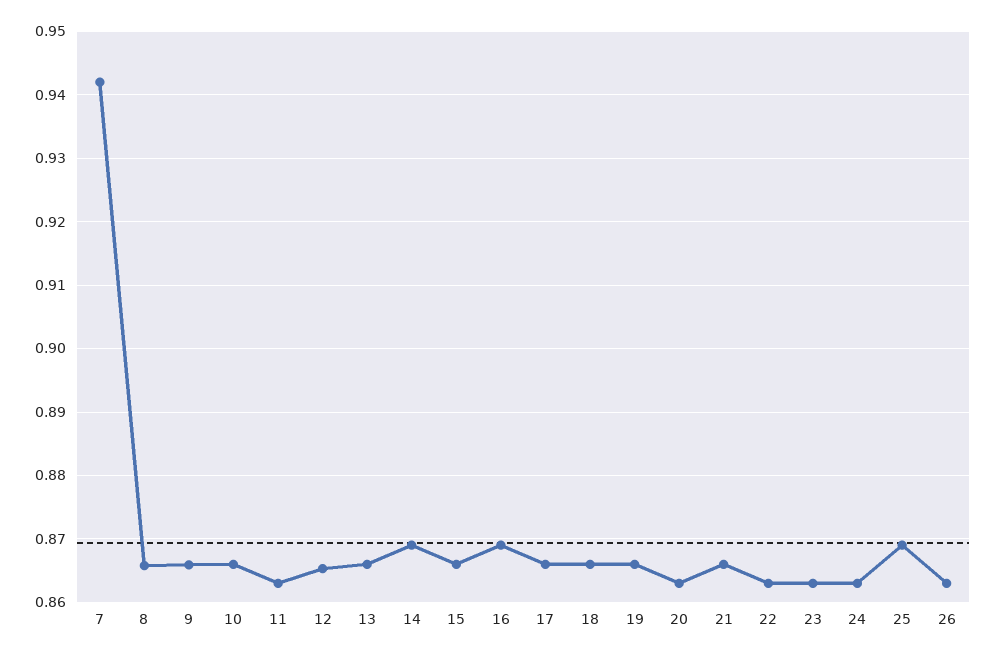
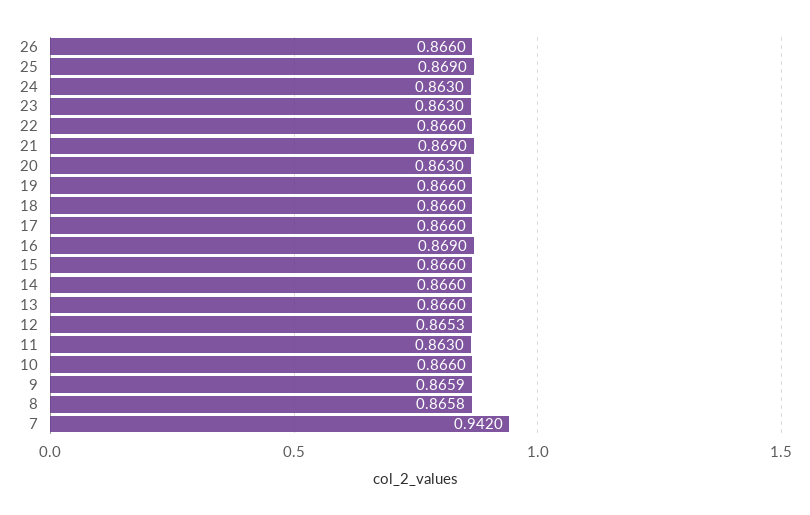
  {
    "7": 0.942,
    "8": 0.8658,
    "9": 0.8659,
    "10": 0.866,
    "11": 0.863,
    "12": 0.8653,
    "13": 0.866,
-   "14": 0.869,
+   "14": 0.866,
    "15": 0.866,
    "16": 0.869,
    "17": 0.866,
    "18": 0.866,
    "19": 0.866,
    "20": 0.863,
-   "21": 0.866,
+   "21": 0.869,
-   "22": 0.863,
+   "22": 0.866,
    "23": 0.863,
    "24": 0.863,
    "25": 0.869,
-   "26": 0.863
+   "26": 0.866
  }

